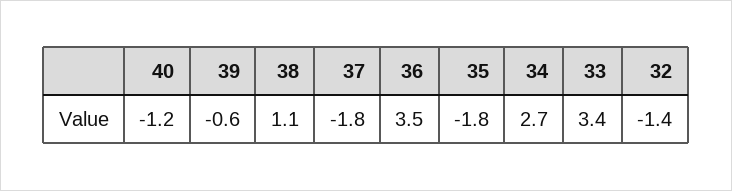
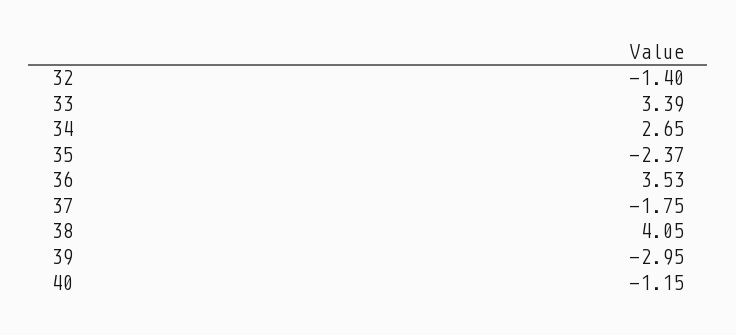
  {
    "40": -1.15,
-   "39": -0.6,
+   "39": -2.95,
-   "38": 1.1,
+   "38": 4.05,
    "37": -1.75,
    "36": 3.53,
-   "35": -1.8,
+   "35": -2.37,
    "34": 2.65,
    "33": 3.39,
    "32": -1.4
  }

